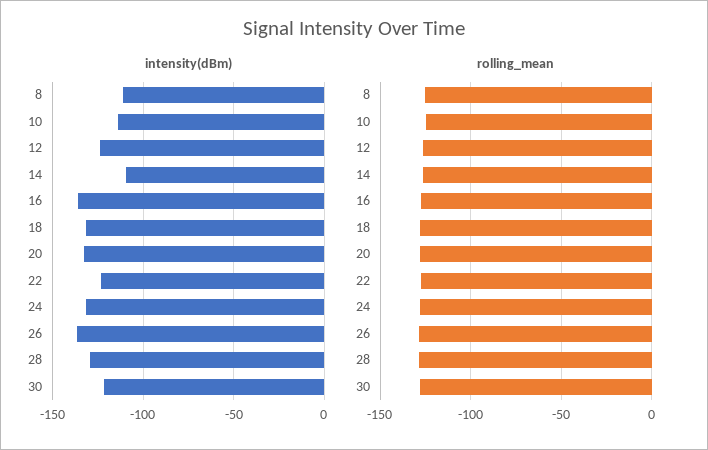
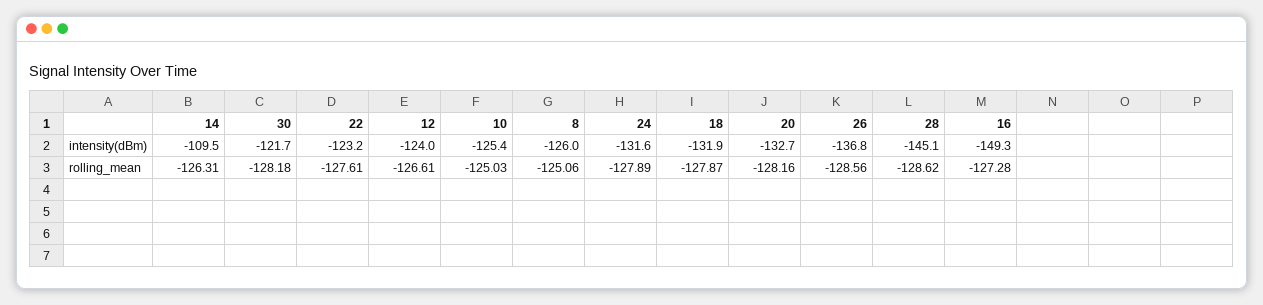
  {
    "intensity(dBm)": {
-     "8": -110,
+     "8": -126,
-     "10": -115,
+     "10": -125.4,
      "12": -124,
      "14": -109.5,
-     "16": -135,
+     "16": -149.3,
      "18": -131.9,
      "20": -132.7,
      "22": -123.2,
      "24": -131.6,
      "26": -136.8,
-     "28": -130,
+     "28": -145.1,
      "30": -121.7
    },
    "rolling_mean": {
      "8": -125.06,
      "10": -125.03,
      "12": -126.61,
      "14": -126.31,
      "16": -127.28,
      "18": -127.87,
      "20": -128.16,
      "22": -127.61,
      "24": -127.89,
      "26": -128.56,
      "28": -128.62,
      "30": -128.18
    }
  }

